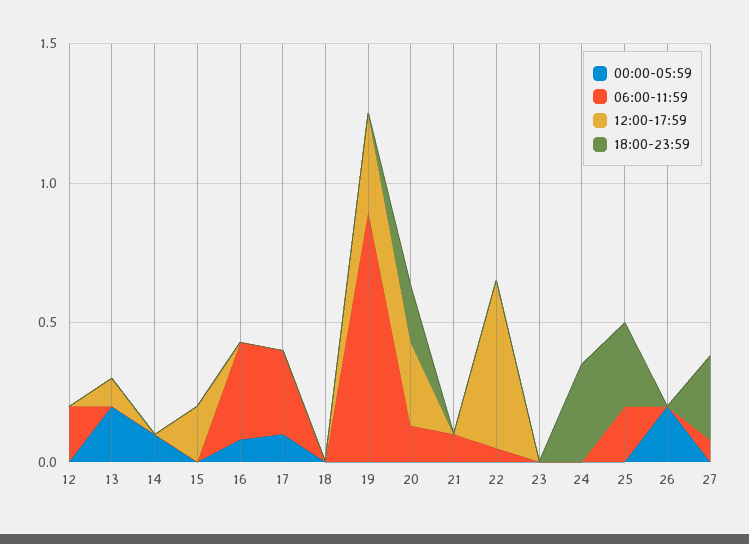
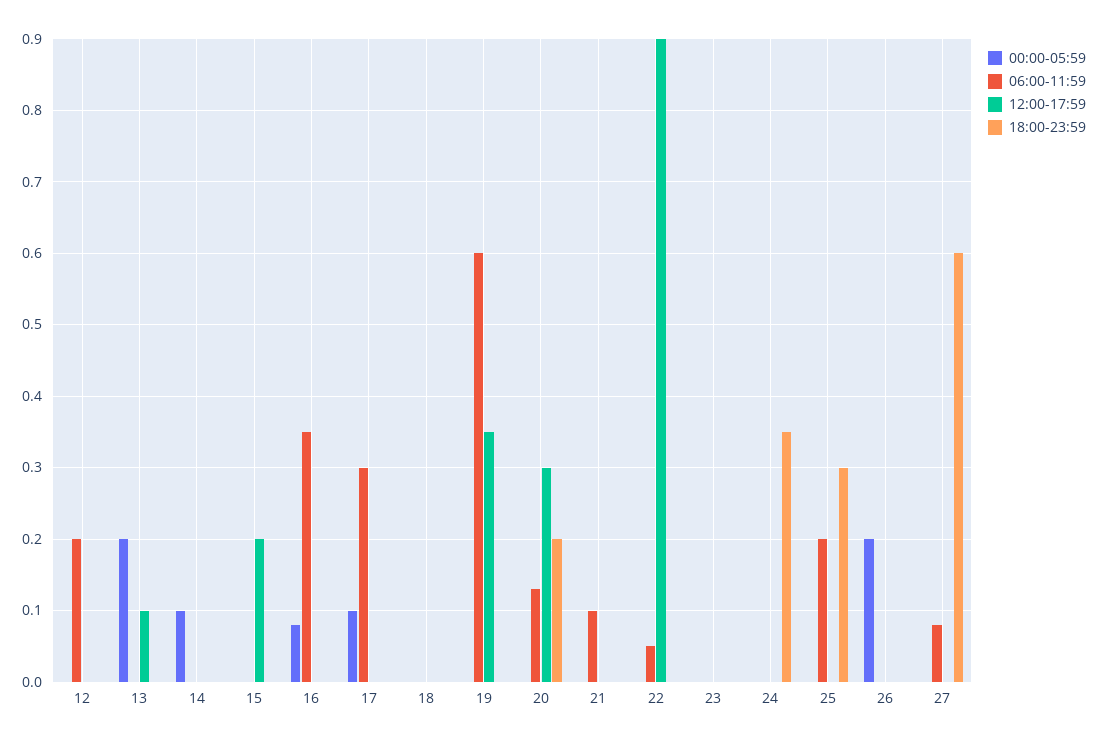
  {
    "00:00-05:59": {
      "12": 0,
      "13": 0.2,
      "14": 0.1,
      "15": 0,
      "16": 0.08,
      "17": 0.1,
      "18": 0,
      "19": 0,
      "20": 0,
      "21": 0,
      "22": 0,
      "23": 0,
      "24": 0,
      "25": 0,
      "26": 0.2,
      "27": 0
    },
    "06:00-11:59": {
      "12": 0.2,
      "13": 0,
      "14": 0,
      "15": 0,
      "16": 0.35,
      "17": 0.3,
      "18": 0,
-     "19": 0.9,
+     "19": 0.6,
      "20": 0.13,
      "21": 0.1,
      "22": 0.05,
      "23": 0,
      "24": 0,
      "25": 0.2,
      "26": 0,
      "27": 0.08
    },
    "12:00-17:59": {
      "12": 0,
      "13": 0.1,
      "14": 0,
      "15": 0.2,
      "16": 0,
      "17": 0,
      "18": 0,
      "19": 0.35,
      "20": 0.3,
      "21": 0,
-     "22": 0.6,
+     "22": 0.9,
      "23": 0,
      "24": 0,
      "25": 0,
      "26": 0,
      "27": 0
    },
    "18:00-23:59": {
      "12": 0,
      "13": 0,
      "14": 0,
      "15": 0,
      "16": 0,
      "17": 0,
      "18": 0,
      "19": 0,
      "20": 0.2,
      "21": 0,
      "22": 0,
      "23": 0,
      "24": 0.35,
      "25": 0.3,
      "26": 0,
-     "27": 0.3
+     "27": 0.6
    }
  }

